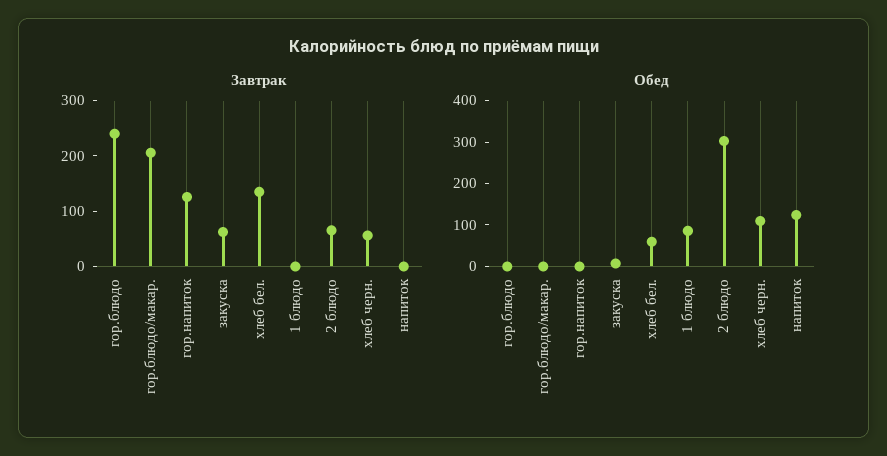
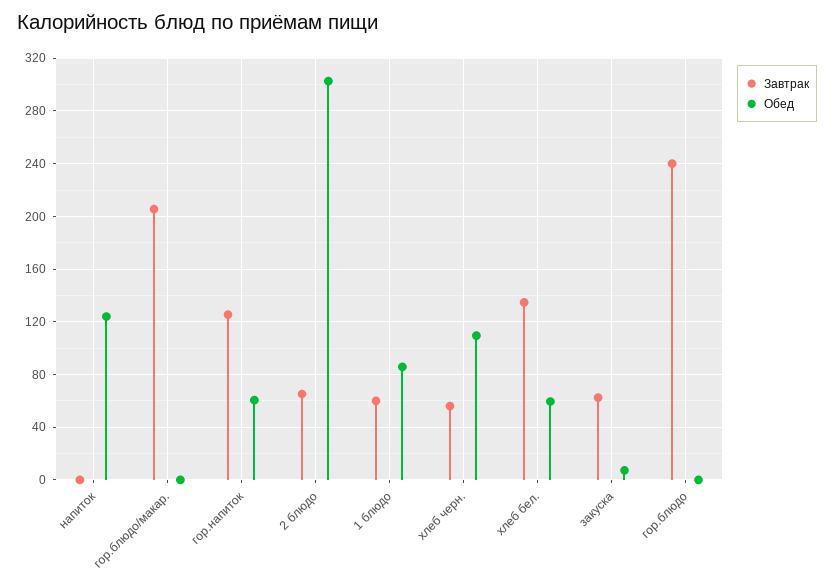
  {
    "Завтрак": {
      "гор.блюдо": 240,
      "гор.блюдо/макар.": 205,
      "гор.напиток": 125,
      "закуска": 60,
      "хлеб бел.": 135,
-     "1 блюдо": 0,
+     "1 блюдо": 60,
      "2 блюдо": 65,
      "хлеб черн.": 55,
      "напиток": 0
    },
    "Обед": {
      "гор.блюдо": 0,
      "гор.блюдо/макар.": 0,
-     "гор.напиток": 0,
+     "гор.напиток": 60,
      "закуска": 5,
      "хлеб бел.": 60,
      "1 блюдо": 85,
      "2 блюдо": 305,
      "хлеб черн.": 110,
      "напиток": 125
    }
  }

